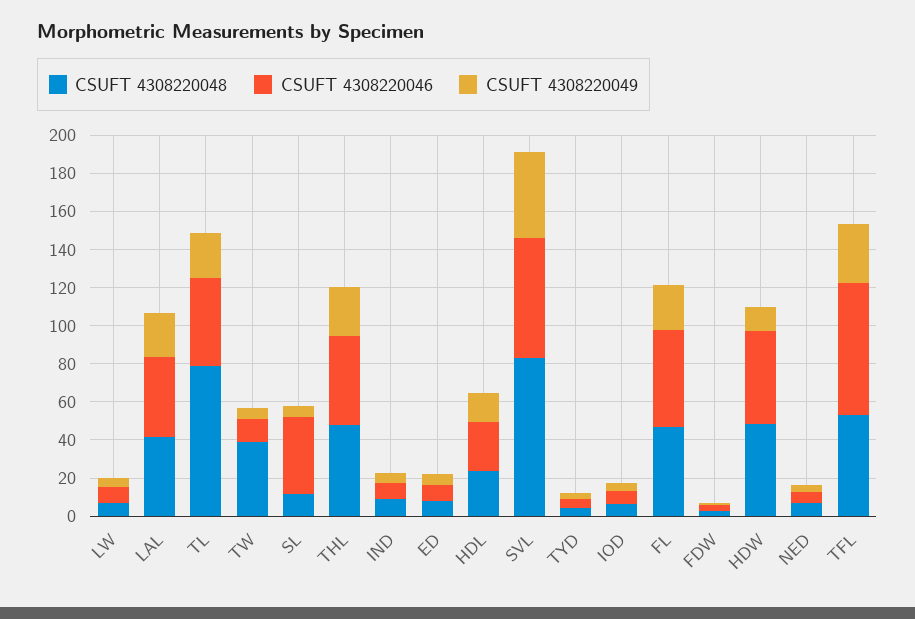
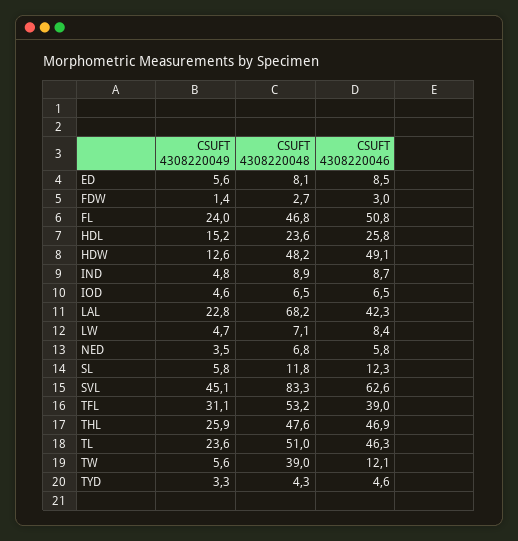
  {
    "CSUFT 4308220048": {
      "LW": 7.1,
-     "LAL": 40,
+     "LAL": 68.2,
-     "TL": 80,
+     "TL": 51,
      "TW": 39,
      "SL": 11.8,
      "THL": 47.6,
      "IND": 8.9,
      "ED": 8.1,
      "HDL": 23.6,
      "SVL": 83.3,
      "TYD": 4.3,
      "IOD": 6.5,
      "FL": 46.8,
      "FDW": 2.7,
      "HDW": 48.2,
      "NED": 6.8,
      "TFL": 53.2
    },
    "CSUFT 4308220046": {
      "LW": 8.4,
      "LAL": 42.3,
      "TL": 46.3,
      "TW": 12.1,
-     "SL": 40,
+     "SL": 12.3,
      "THL": 46.9,
      "IND": 8.7,
      "ED": 8.5,
      "HDL": 25.8,
      "SVL": 62.6,
      "TYD": 4.6,
      "IOD": 6.5,
      "FL": 50.8,
      "FDW": 3,
      "HDW": 49.1,
      "NED": 5.8,
-     "TFL": 70
+     "TFL": 39
    },
    "CSUFT 4308220049": {
      "LW": 4.7,
      "LAL": 22.8,
      "TL": 23.6,
      "TW": 5.6,
      "SL": 5.8,
      "THL": 25.9,
      "IND": 4.8,
      "ED": 5.6,
      "HDL": 15.2,
      "SVL": 45.1,
      "TYD": 3.3,
      "IOD": 4.6,
      "FL": 24,
      "FDW": 1.4,
      "HDW": 12.6,
      "NED": 3.5,
      "TFL": 31.1
    }
  }

